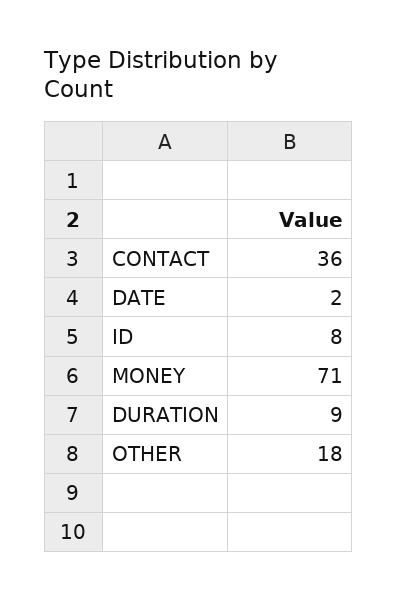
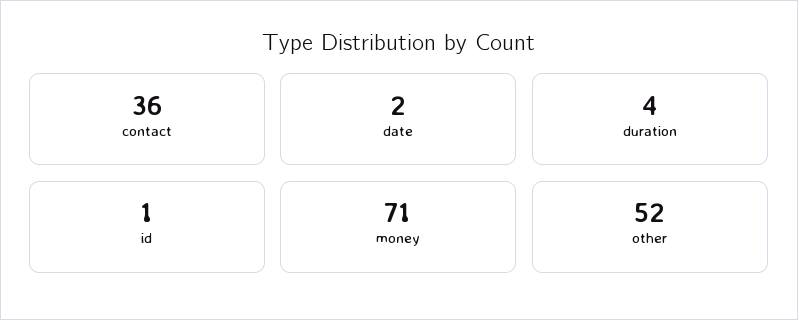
  {
    "CONTACT": 36,
    "DATE": 2,
-   "ID": 8,
+   "ID": 1,
    "MONEY": 71,
-   "DURATION": 9,
+   "DURATION": 4,
-   "OTHER": 18
+   "OTHER": 52
  }

